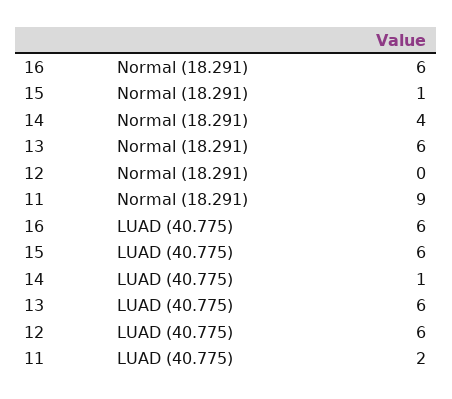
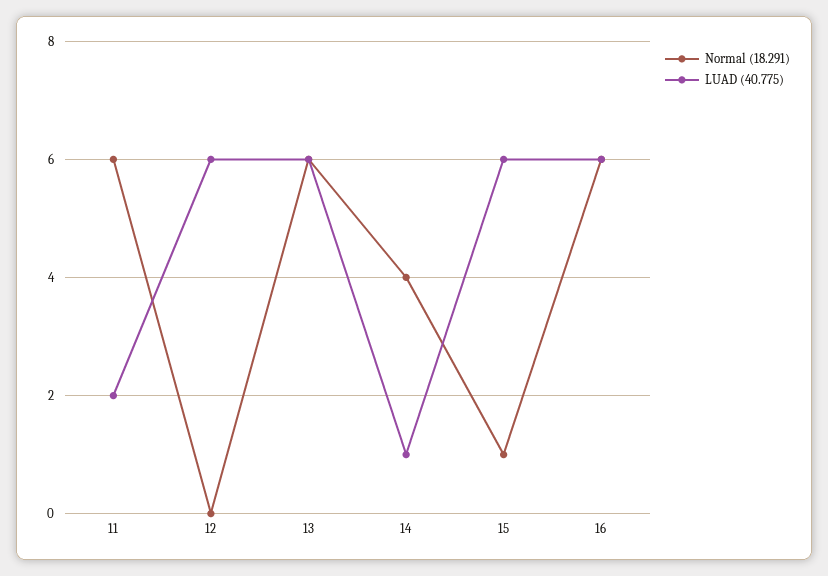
  {
    "Normal (18.291)": {
      "16": 6,
      "15": 1,
      "14": 4,
      "13": 6,
      "12": 0,
-     "11": 9
+     "11": 6
    },
    "LUAD (40.775)": {
      "16": 6,
      "15": 6,
      "14": 1,
      "13": 6,
      "12": 6,
      "11": 2
    }
  }

